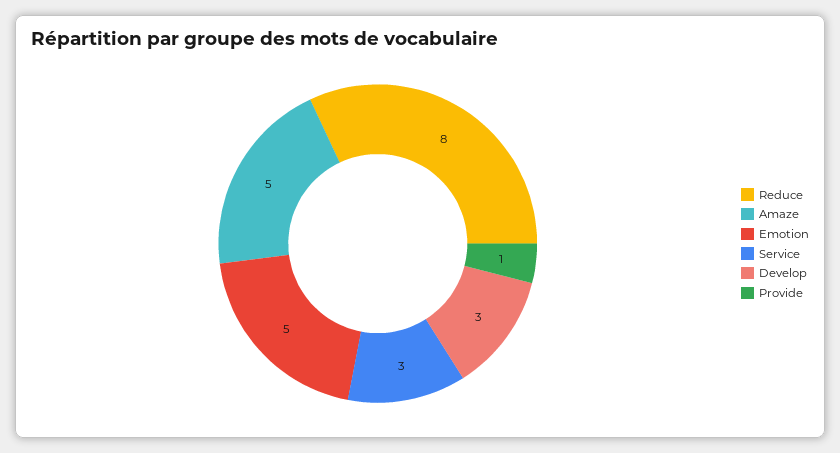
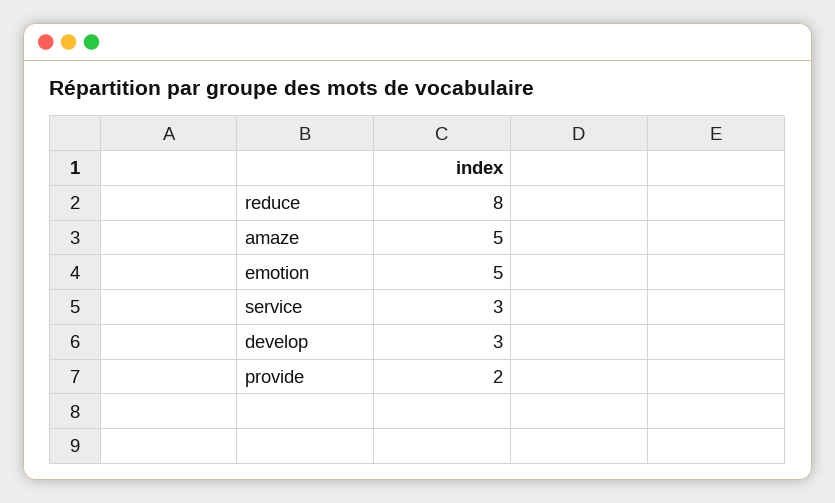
  {
    "Reduce": 8,
    "Amaze": 5,
    "Emotion": 5,
    "Service": 3,
    "Develop": 3,
-   "Provide": 1
+   "Provide": 2
  }

